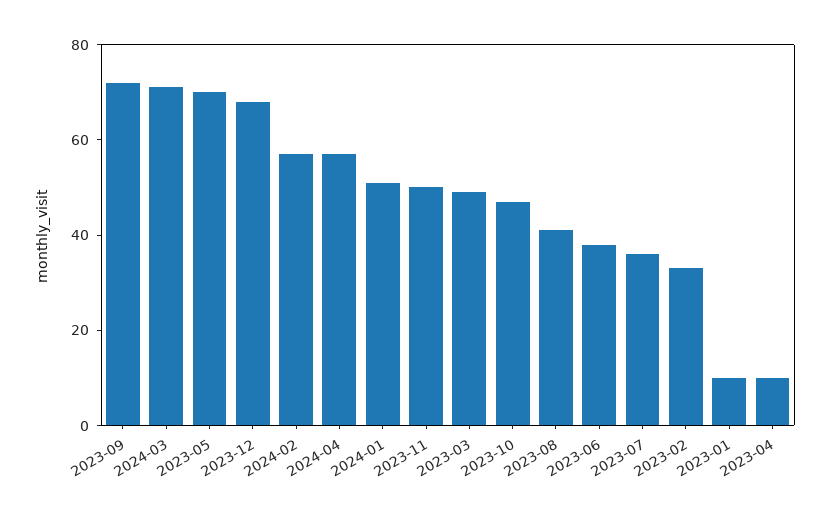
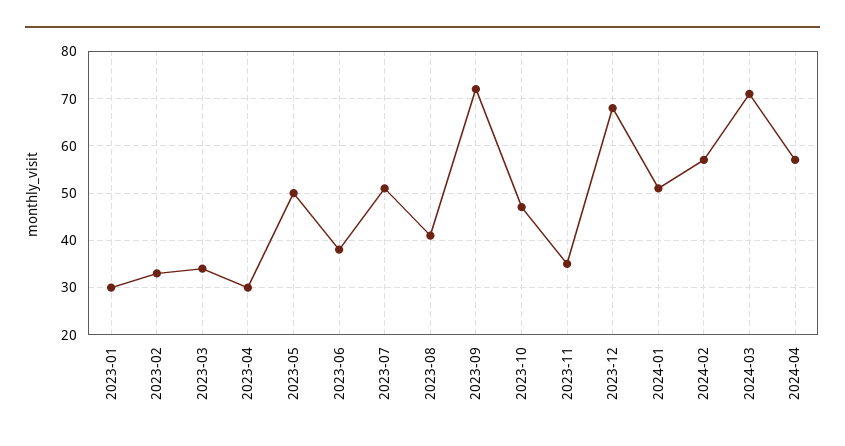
  {
    "2023-09": 70,
    "2024-03": 70,
-   "2023-05": 70,
+   "2023-05": 50,
    "2023-12": 70,
    "2024-02": 55,
    "2024-04": 55,
    "2024-01": 50,
-   "2023-11": 50,
+   "2023-11": 35,
-   "2023-03": 50,
+   "2023-03": 35,
    "2023-10": 45,
    "2023-08": 40,
    "2023-06": 40,
-   "2023-07": 35,
+   "2023-07": 50,
    "2023-02": 35,
-   "2023-01": 10,
+   "2023-01": 30,
-   "2023-04": 10
+   "2023-04": 30
  }

